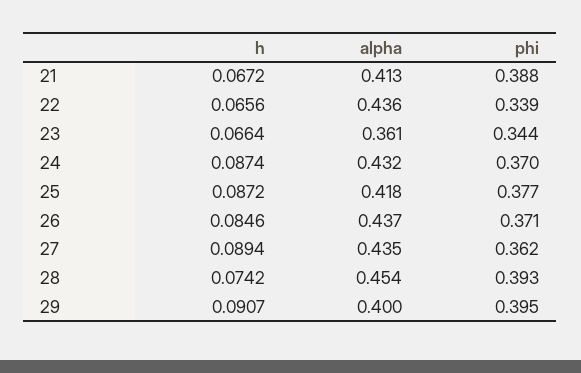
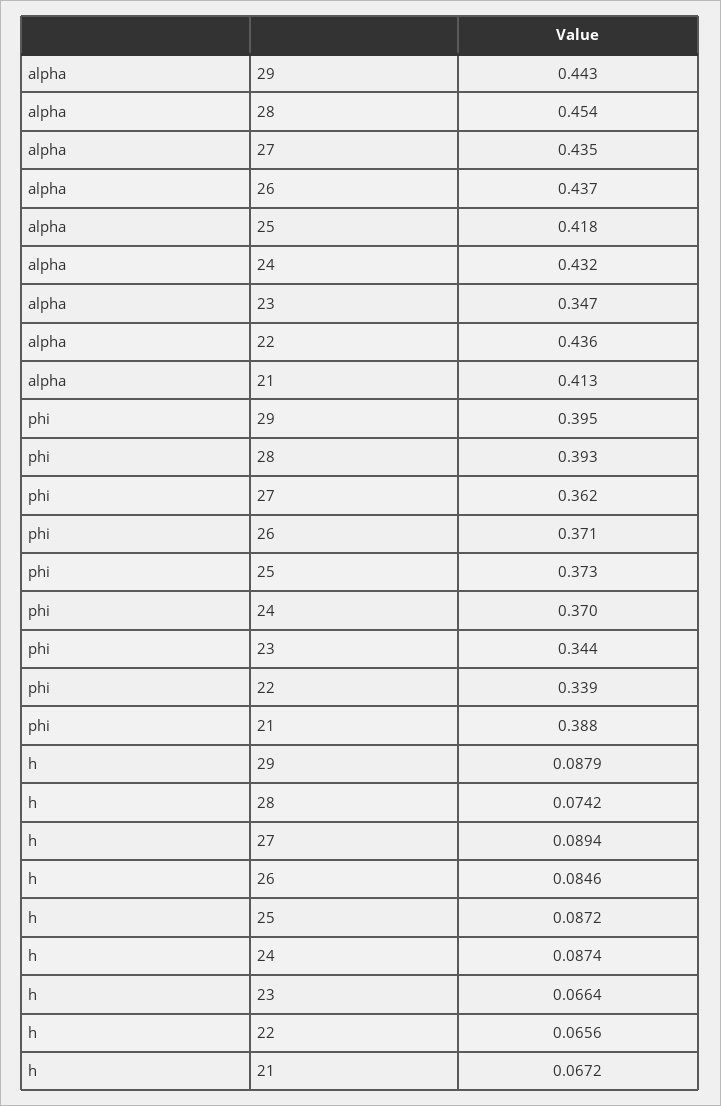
  {
    "h": {
      "21": 0.0672,
      "22": 0.0656,
      "23": 0.0664,
      "24": 0.0874,
      "25": 0.0872,
      "26": 0.0846,
      "27": 0.0894,
      "28": 0.0742,
-     "29": 0.0907
+     "29": 0.0879
    },
    "alpha": {
      "21": 0.413,
      "22": 0.436,
-     "23": 0.361,
+     "23": 0.347,
      "24": 0.432,
      "25": 0.418,
      "26": 0.437,
      "27": 0.435,
      "28": 0.454,
-     "29": 0.4
+     "29": 0.443
    },
    "phi": {
      "21": 0.388,
      "22": 0.339,
      "23": 0.344,
      "24": 0.37,
-     "25": 0.377,
+     "25": 0.373,
      "26": 0.371,
      "27": 0.362,
      "28": 0.393,
      "29": 0.395
    }
  }

